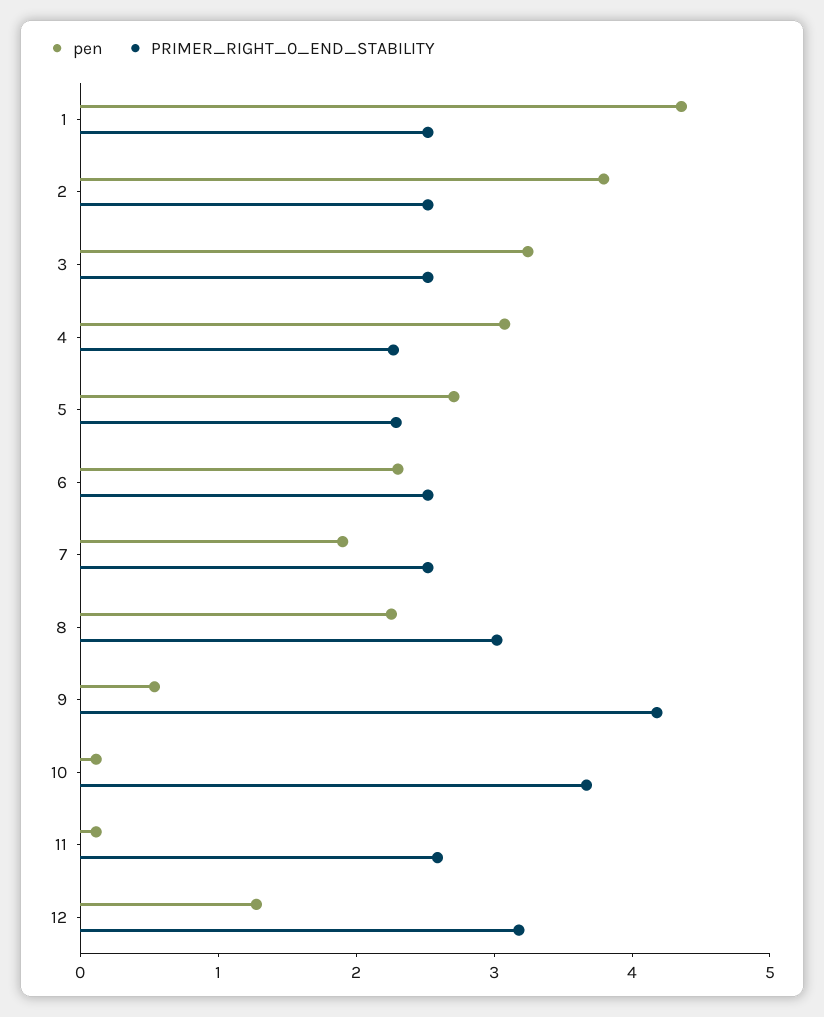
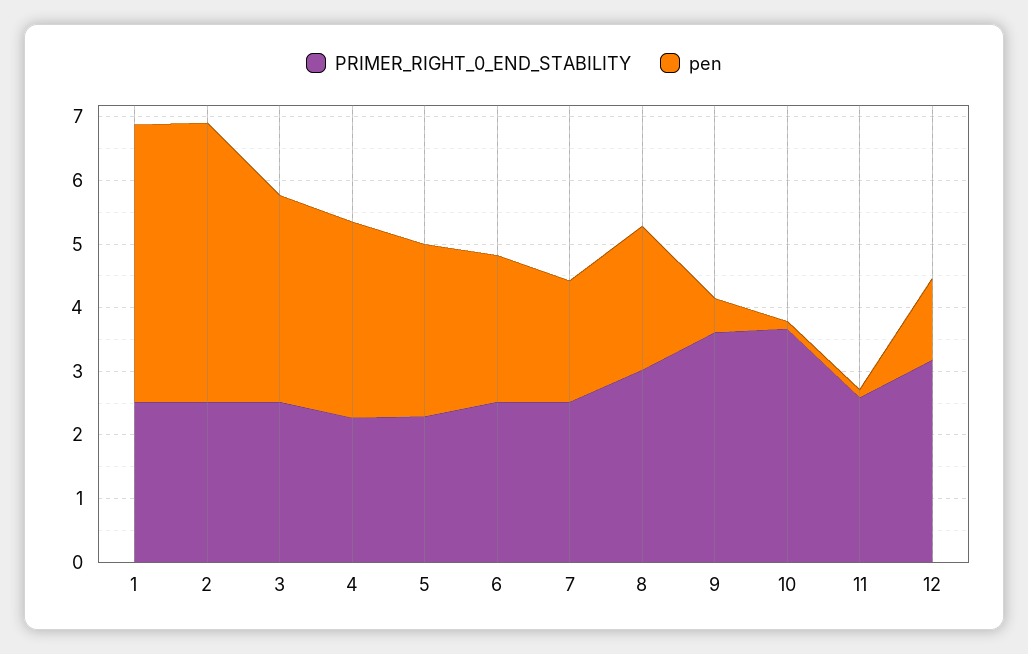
  {
    "pen": {
      "1": 4.4,
-     "2": 3.8,
+     "2": 4.4,
      "3": 3.2,
      "4": 3,
      "5": 2.8,
      "6": 2.4,
      "7": 2,
      "8": 2.2,
      "9": 0.6,
      "10": 0.2,
      "11": 0.2,
      "12": 1.2
    },
    "PRIMER_RIGHT_0_END_STABILITY": {
      "1": 2.6,
      "2": 2.6,
      "3": 2.6,
      "4": 2.2,
      "5": 2.2,
      "6": 2.6,
      "7": 2.6,
      "8": 3,
-     "9": 4.2,
+     "9": 3.6,
      "10": 3.6,
      "11": 2.6,
      "12": 3.2
    }
  }

